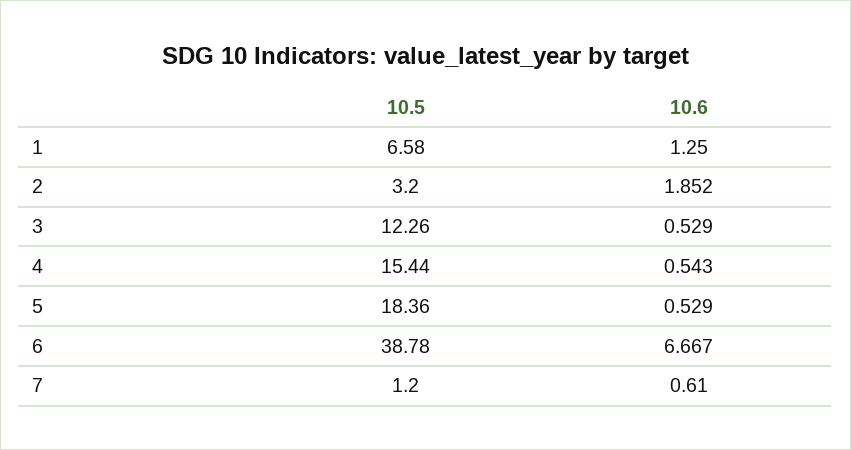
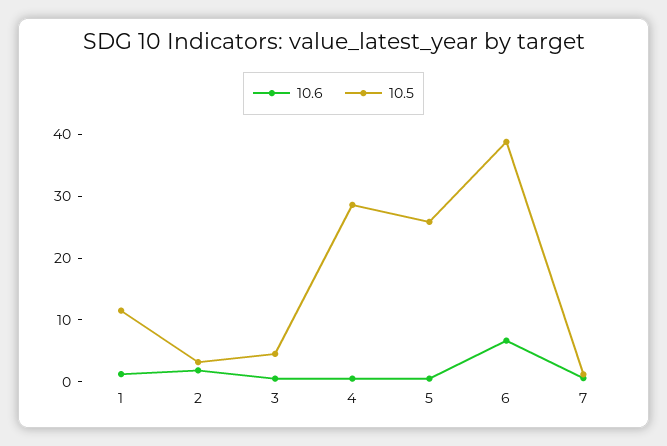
  {
    "10.5": {
-     "1": 6.58,
+     "1": 12,
      "2": 3.2,
-     "3": 12.26,
+     "3": 4,
-     "4": 15.44,
+     "4": 28,
-     "5": 18.36,
+     "5": 26,
      "6": 38.78,
      "7": 1.2
    },
    "10.6": {
      "1": 1.25,
      "2": 1.852,
      "3": 0.529,
      "4": 0.543,
      "5": 0.529,
      "6": 6.667,
      "7": 0.61
    }
  }

